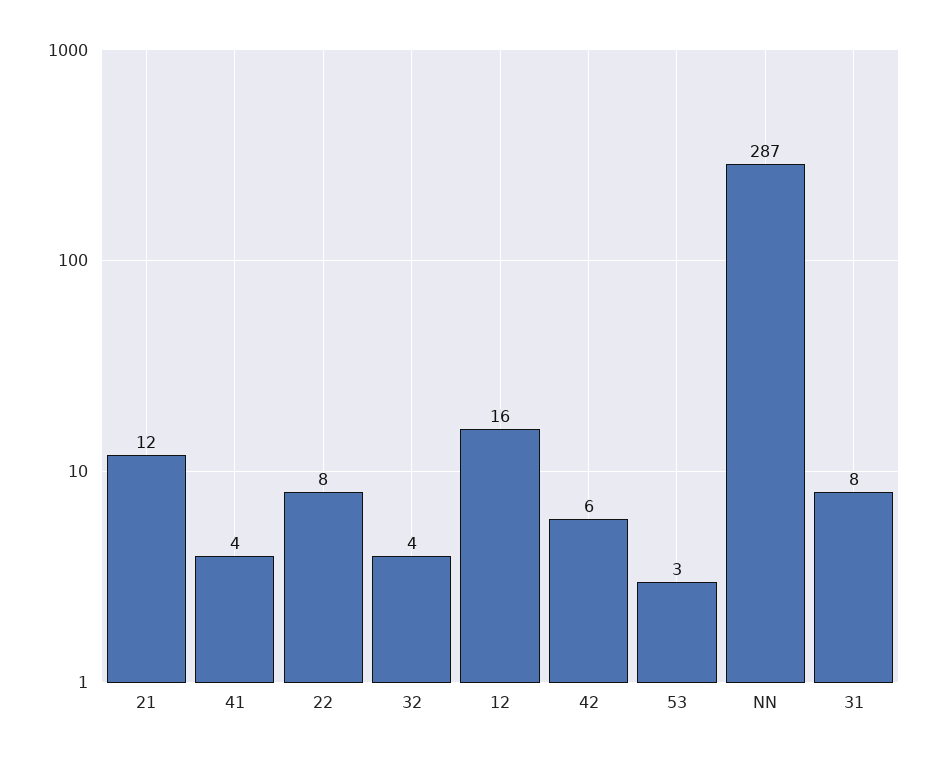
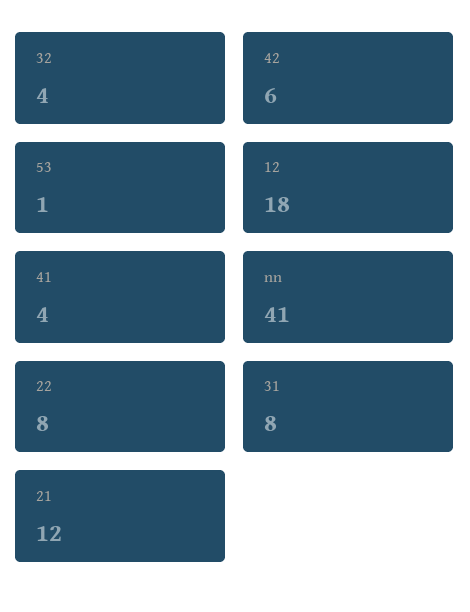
  {
    "21": 12,
    "41": 4,
    "22": 8,
    "32": 4,
-   "12": 16,
+   "12": 18,
    "42": 6,
-   "53": 3,
+   "53": 1,
-   "NN": 287,
+   "NN": 41,
    "31": 8
  }

